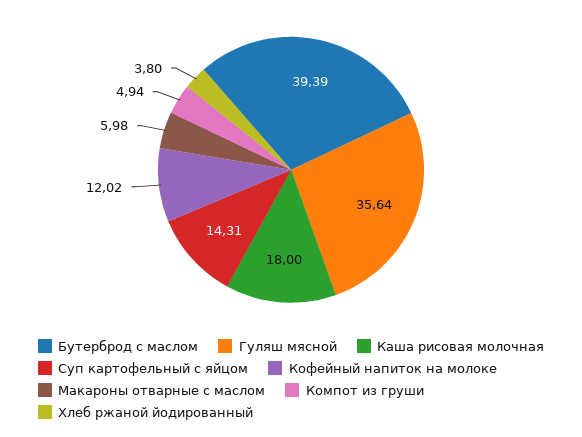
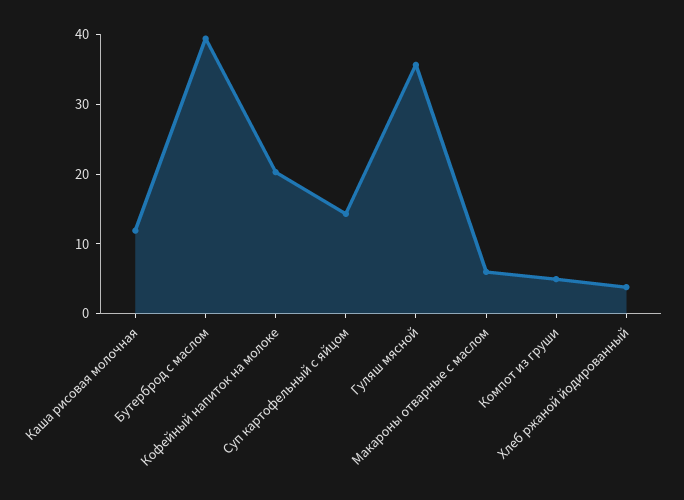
  {
    "Бутерброд с маслом": 39.39,
    "Гуляш мясной": 35.64,
-   "Каша рисовая молочная": 18,
+   "Каша рисовая молочная": 12,
    "Суп картофельный с яйцом": 14.31,
-   "Кофейный напиток на молоке": 12.02,
+   "Кофейный напиток на молоке": 20,
    "Макароны отварные с маслом": 5.98,
    "Компот из груши": 4.94,
    "Хлеб ржаной йодированный": 3.8
  }

